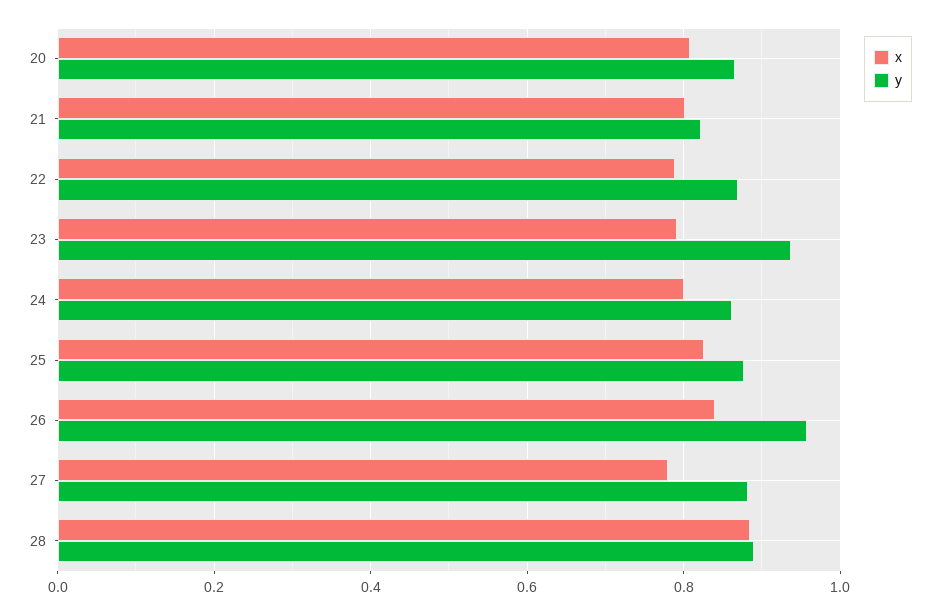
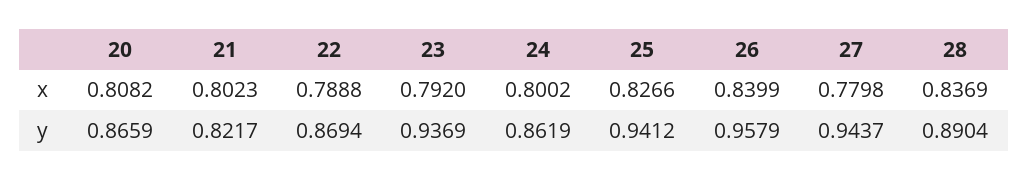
  {
    "x": {
      "20": 0.8082,
      "21": 0.8023,
      "22": 0.7888,
      "23": 0.792,
      "24": 0.8002,
      "25": 0.8266,
      "26": 0.8399,
      "27": 0.7798,
-     "28": 0.88
+     "28": 0.8369
    },
    "y": {
      "20": 0.8659,
      "21": 0.8217,
      "22": 0.8694,
      "23": 0.9369,
      "24": 0.8619,
-     "25": 0.88,
+     "25": 0.9412,
      "26": 0.9579,
-     "27": 0.88,
+     "27": 0.9437,
      "28": 0.8904
    }
  }

